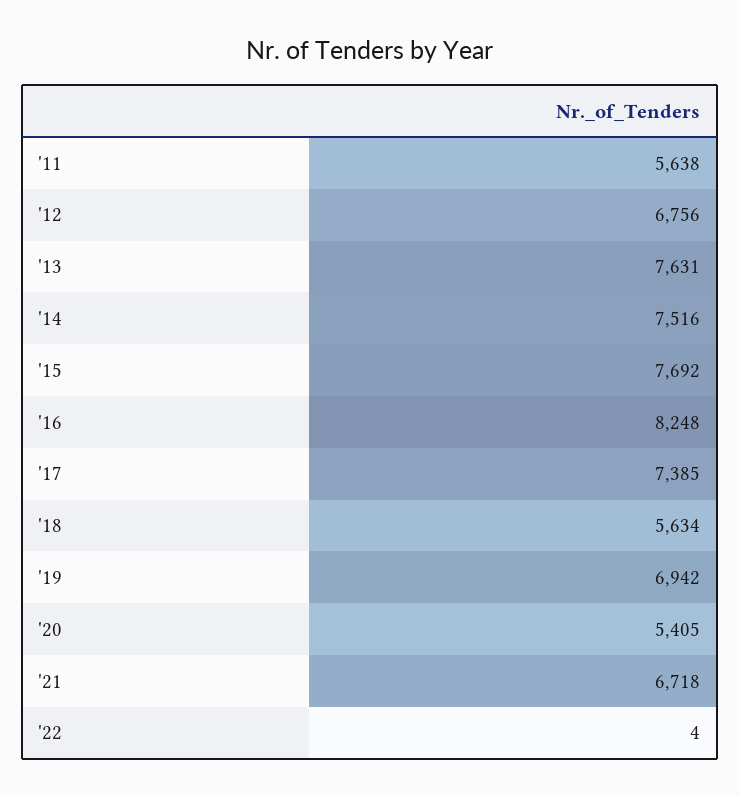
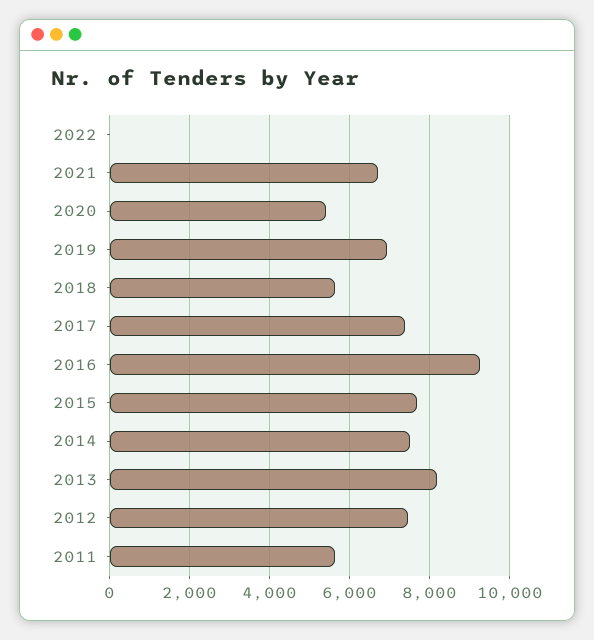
  {
    "'11": 5638,
-   "'12": 6756,
+   "'12": 7400,
-   "'13": 7631,
+   "'13": 8200,
    "'14": 7516,
    "'15": 7692,
-   "'16": 8248,
+   "'16": 9200,
    "'17": 7385,
    "'18": 5634,
    "'19": 6942,
    "'20": 5405,
    "'21": 6718,
    "'22": 4
  }

